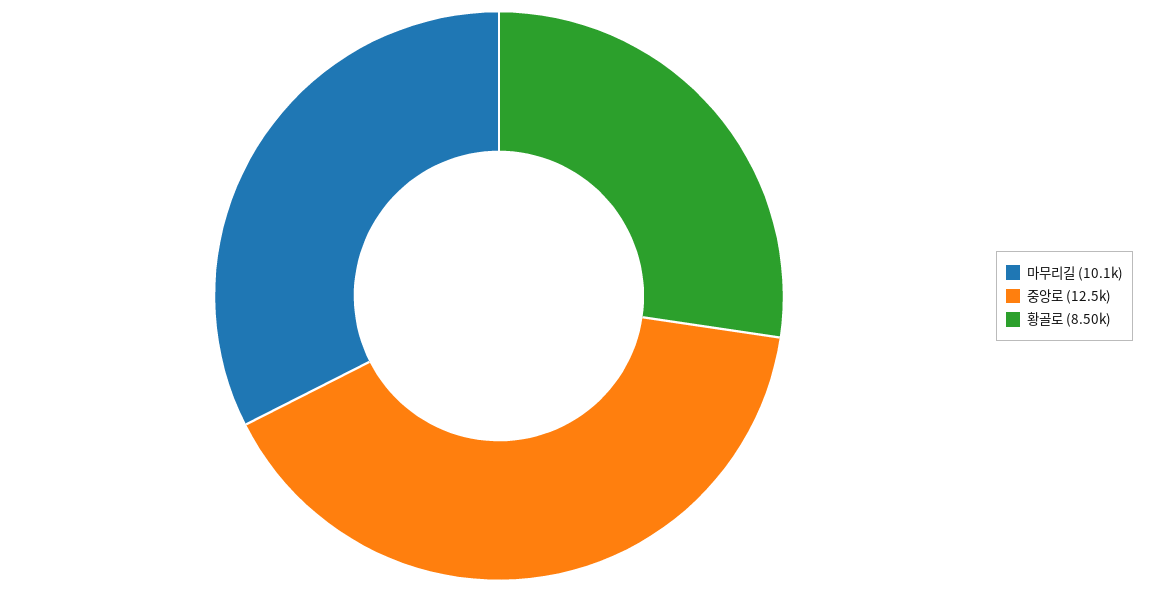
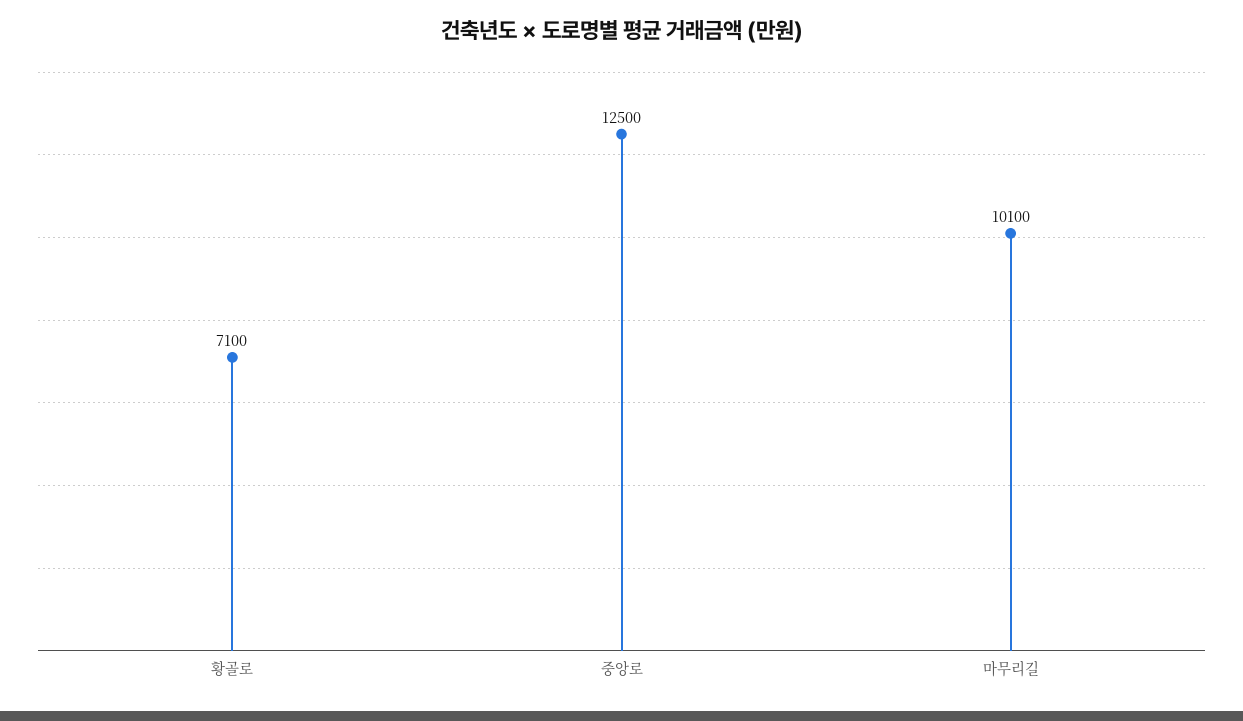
  {
    "마무리길": 10100,
    "중앙로": 12500,
-   "황골로": 8500
+   "황골로": 7100
  }

